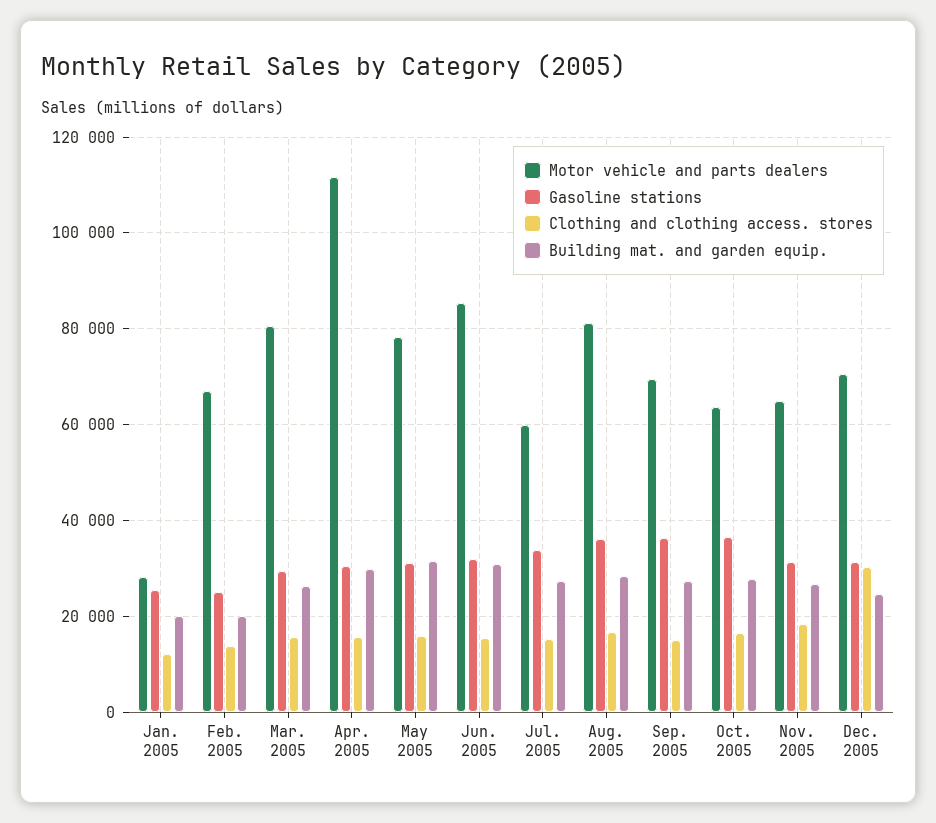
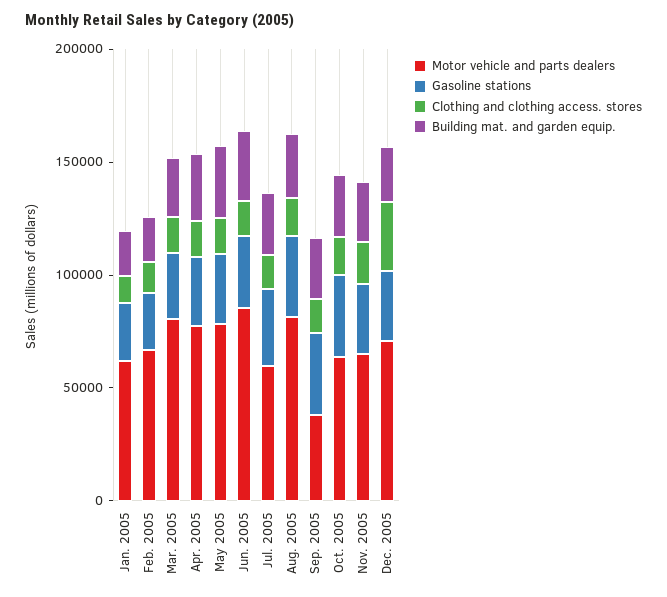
  {
    "Motor vehicle and parts dealers": {
-     "Jan. 2005": 28000,
+     "Jan. 2005": 60000,
      "Feb. 2005": 66000,
      "Mar. 2005": 80000,
-     "Apr. 2005": 112000,
+     "Apr. 2005": 80000,
      "May 2005": 78000,
      "Jun. 2005": 86000,
      "Jul. 2005": 60000,
      "Aug. 2005": 82000,
-     "Sep. 2005": 70000,
+     "Sep. 2005": 40000,
      "Oct. 2005": 64000,
      "Nov. 2005": 64000,
      "Dec. 2005": 70000
    },
    "Gasoline stations": {
      "Jan. 2005": 26000,
      "Feb. 2005": 24000,
      "Mar. 2005": 30000,
      "Apr. 2005": 30000,
      "May 2005": 32000,
      "Jun. 2005": 32000,
      "Jul. 2005": 34000,
      "Aug. 2005": 36000,
      "Sep. 2005": 36000,
      "Oct. 2005": 36000,
      "Nov. 2005": 32000,
      "Dec. 2005": 32000
    },
    "Clothing and clothing access. stores": {
      "Jan. 2005": 12000,
      "Feb. 2005": 14000,
      "Mar. 2005": 16000,
      "Apr. 2005": 16000,
      "May 2005": 16000,
      "Jun. 2005": 16000,
      "Jul. 2005": 16000,
      "Aug. 2005": 16000,
      "Sep. 2005": 14000,
      "Oct. 2005": 16000,
      "Nov. 2005": 18000,
      "Dec. 2005": 30000
    },
    "Building mat. and garden equip.": {
      "Jan. 2005": 20000,
      "Feb. 2005": 20000,
      "Mar. 2005": 26000,
      "Apr. 2005": 30000,
      "May 2005": 32000,
      "Jun. 2005": 30000,
      "Jul. 2005": 28000,
      "Aug. 2005": 28000,
      "Sep. 2005": 28000,
      "Oct. 2005": 28000,
      "Nov. 2005": 26000,
      "Dec. 2005": 24000
    }
  }

